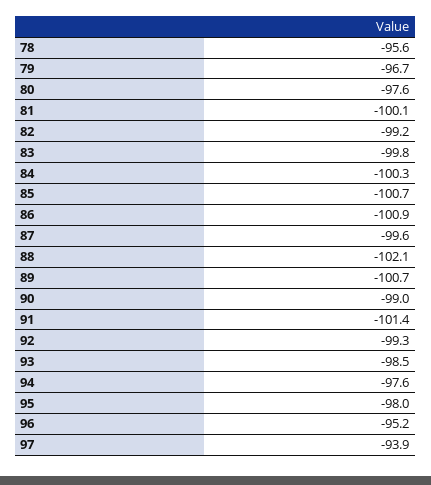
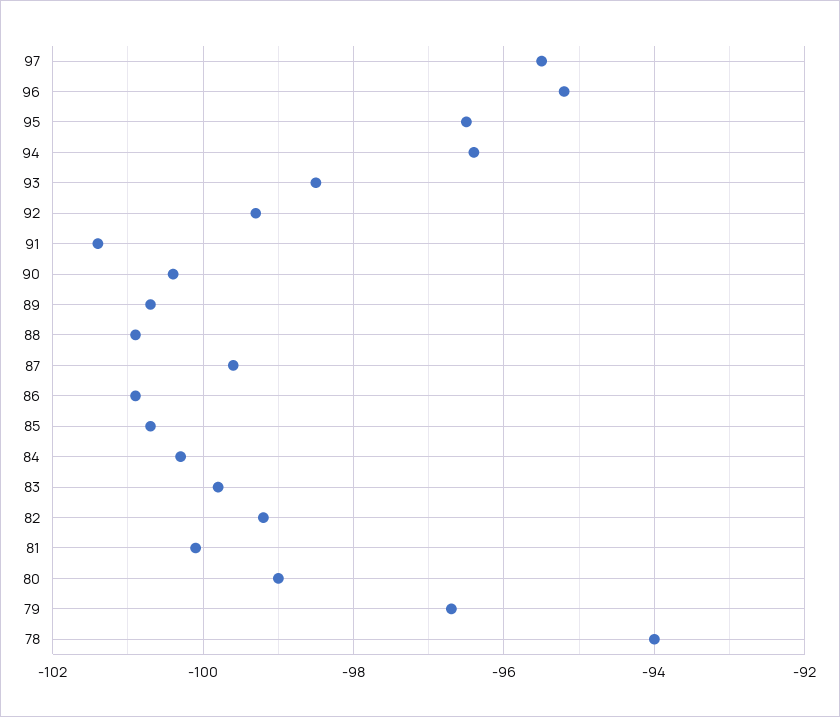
  {
-   "78": -95.6,
+   "78": -94,
    "79": -96.7,
-   "80": -97.6,
+   "80": -99,
    "81": -100.1,
    "82": -99.2,
    "83": -99.8,
    "84": -100.3,
    "85": -100.7,
    "86": -100.9,
    "87": -99.6,
-   "88": -102.1,
+   "88": -101,
    "89": -100.7,
-   "90": -99,
+   "90": -100.5,
    "91": -101.4,
    "92": -99.3,
    "93": -98.5,
-   "94": -97.6,
+   "94": -96.5,
-   "95": -98,
+   "95": -96.5,
    "96": -95.2,
-   "97": -93.9
+   "97": -95.5
  }

